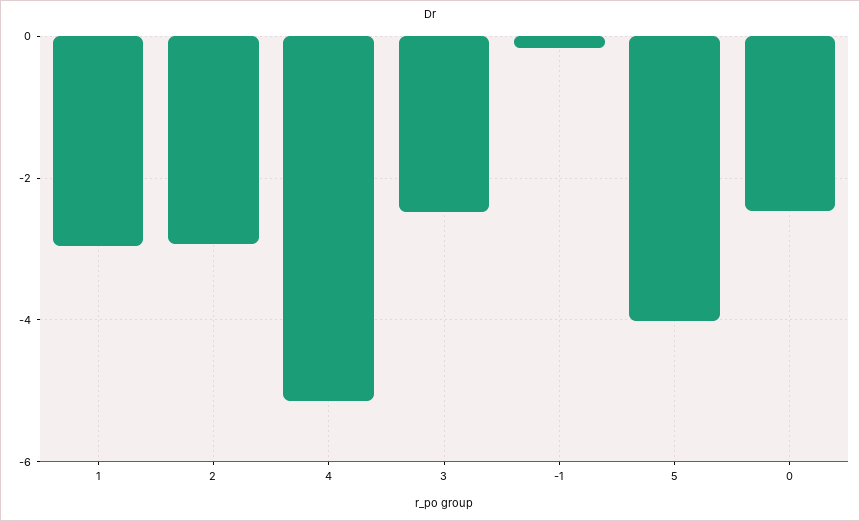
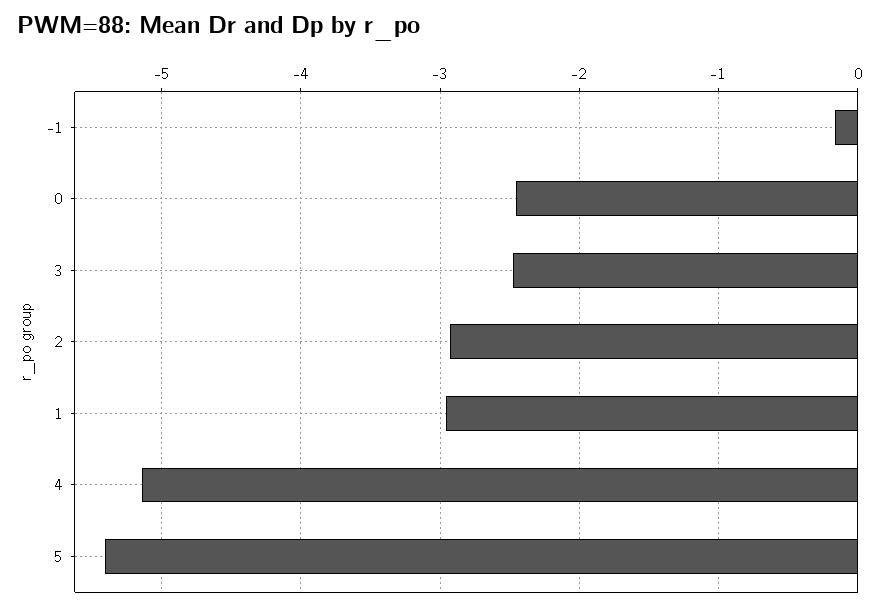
  {
    "1": -3,
    "2": -2.9,
    "4": -5.1,
    "3": -2.5,
    "-1": -0.2,
-   "5": -4,
+   "5": -5.4,
    "0": -2.5
  }

